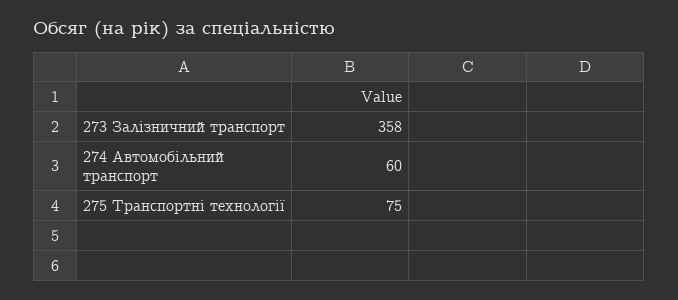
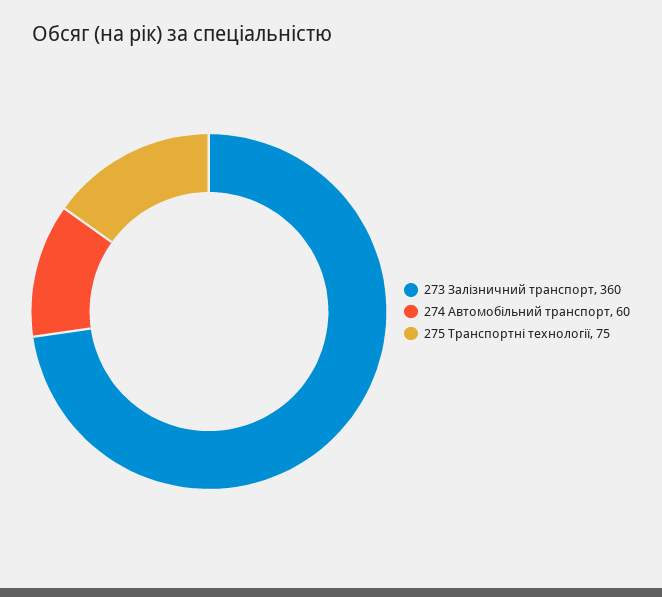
  {
-   "273 Залізничний транспорт": 358,
+   "273 Залізничний транспорт": 360,
    "274 Автомобільний транспорт": 60,
    "275 Транспортні технології": 75
  }

